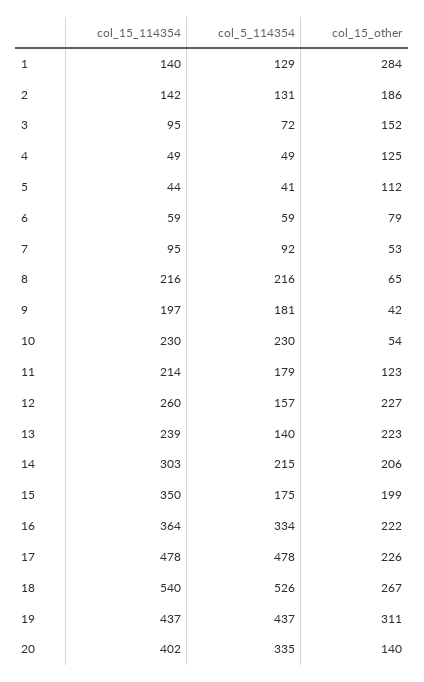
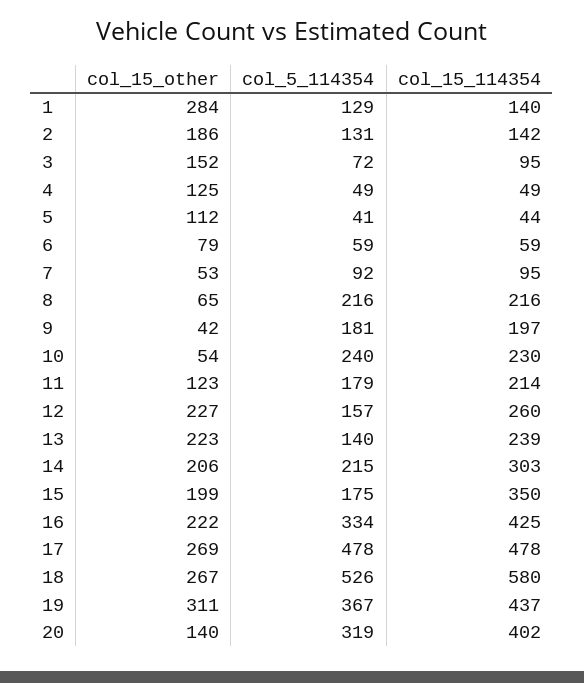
  {
    "col_15_114354": {
      "1": 140,
      "2": 142,
      "3": 95,
      "4": 49,
      "5": 44,
      "6": 59,
      "7": 95,
      "8": 216,
      "9": 197,
      "10": 230,
      "11": 214,
      "12": 260,
      "13": 239,
      "14": 303,
      "15": 350,
-     "16": 364,
+     "16": 425,
      "17": 478,
-     "18": 540,
+     "18": 580,
      "19": 437,
      "20": 402
    },
    "col_5_114354": {
      "1": 129,
      "2": 131,
      "3": 72,
      "4": 49,
      "5": 41,
      "6": 59,
      "7": 92,
      "8": 216,
      "9": 181,
-     "10": 230,
+     "10": 240,
      "11": 179,
      "12": 157,
      "13": 140,
      "14": 215,
      "15": 175,
      "16": 334,
      "17": 478,
      "18": 526,
-     "19": 437,
+     "19": 367,
-     "20": 335
+     "20": 319
    },
    "col_15_other": {
      "1": 284,
      "2": 186,
      "3": 152,
      "4": 125,
      "5": 112,
      "6": 79,
      "7": 53,
      "8": 65,
      "9": 42,
      "10": 54,
      "11": 123,
      "12": 227,
      "13": 223,
      "14": 206,
      "15": 199,
      "16": 222,
-     "17": 226,
+     "17": 269,
      "18": 267,
      "19": 311,
      "20": 140
    }
  }

